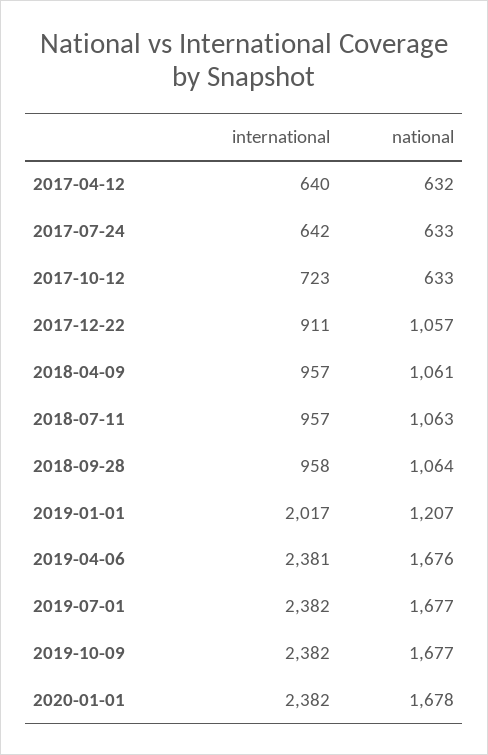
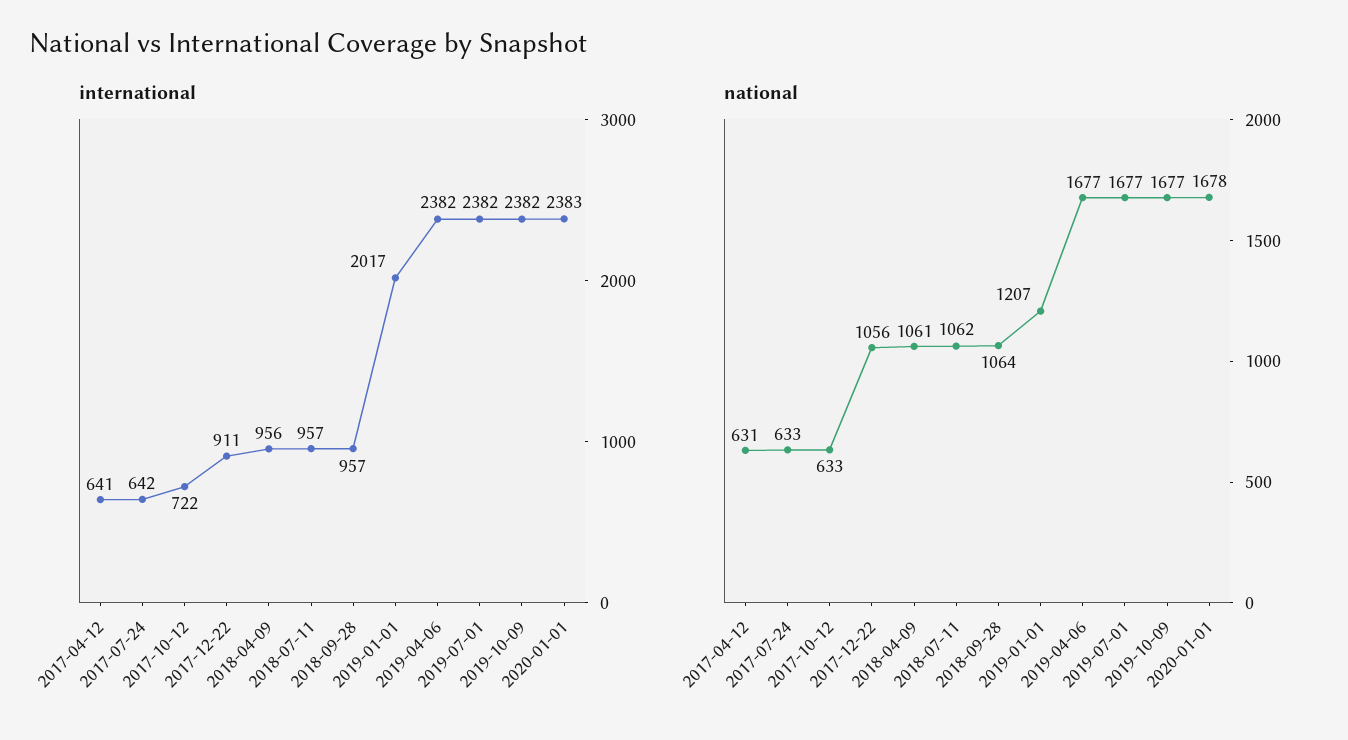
  {
    "international": {
-     "2017-04-12": 640,
+     "2017-04-12": 641,
      "2017-07-24": 642,
-     "2017-10-12": 723,
+     "2017-10-12": 722,
      "2017-12-22": 911,
-     "2018-04-09": 957,
+     "2018-04-09": 956,
      "2018-07-11": 957,
-     "2018-09-28": 958,
+     "2018-09-28": 957,
      "2019-01-01": 2017,
-     "2019-04-06": 2381,
+     "2019-04-06": 2382,
      "2019-07-01": 2382,
      "2019-10-09": 2382,
-     "2020-01-01": 2382
+     "2020-01-01": 2383
    },
    "national": {
-     "2017-04-12": 632,
+     "2017-04-12": 631,
      "2017-07-24": 633,
      "2017-10-12": 633,
-     "2017-12-22": 1057,
+     "2017-12-22": 1056,
      "2018-04-09": 1061,
-     "2018-07-11": 1063,
+     "2018-07-11": 1062,
      "2018-09-28": 1064,
      "2019-01-01": 1207,
-     "2019-04-06": 1676,
+     "2019-04-06": 1677,
      "2019-07-01": 1677,
      "2019-10-09": 1677,
      "2020-01-01": 1678
    }
  }

